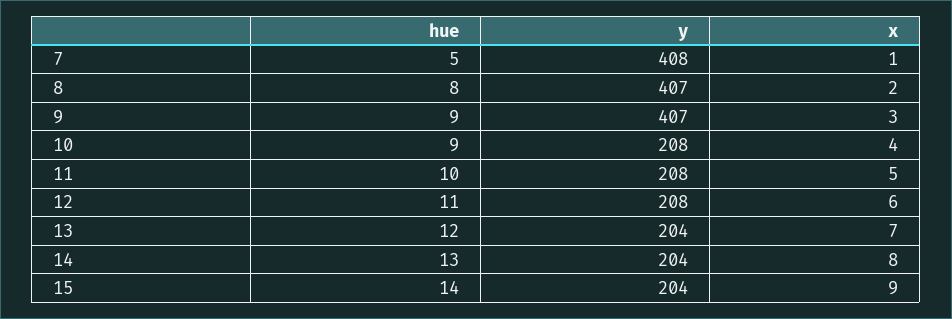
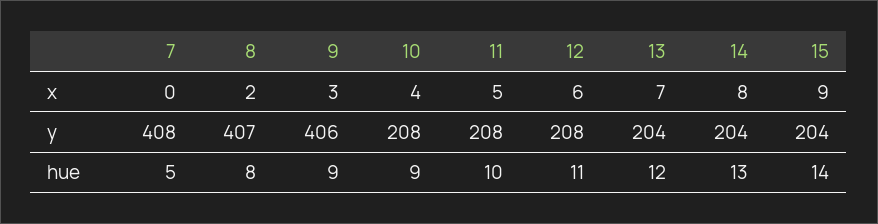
  {
    "hue": {
      "7": 5,
      "8": 8,
      "9": 9,
      "10": 9,
      "11": 10,
      "12": 11,
      "13": 12,
      "14": 13,
      "15": 14
    },
    "y": {
      "7": 408,
      "8": 407,
-     "9": 407,
+     "9": 406,
      "10": 208,
      "11": 208,
      "12": 208,
      "13": 204,
      "14": 204,
      "15": 204
    },
    "x": {
-     "7": 1,
+     "7": 0,
      "8": 2,
      "9": 3,
      "10": 4,
      "11": 5,
      "12": 6,
      "13": 7,
      "14": 8,
      "15": 9
    }
  }

